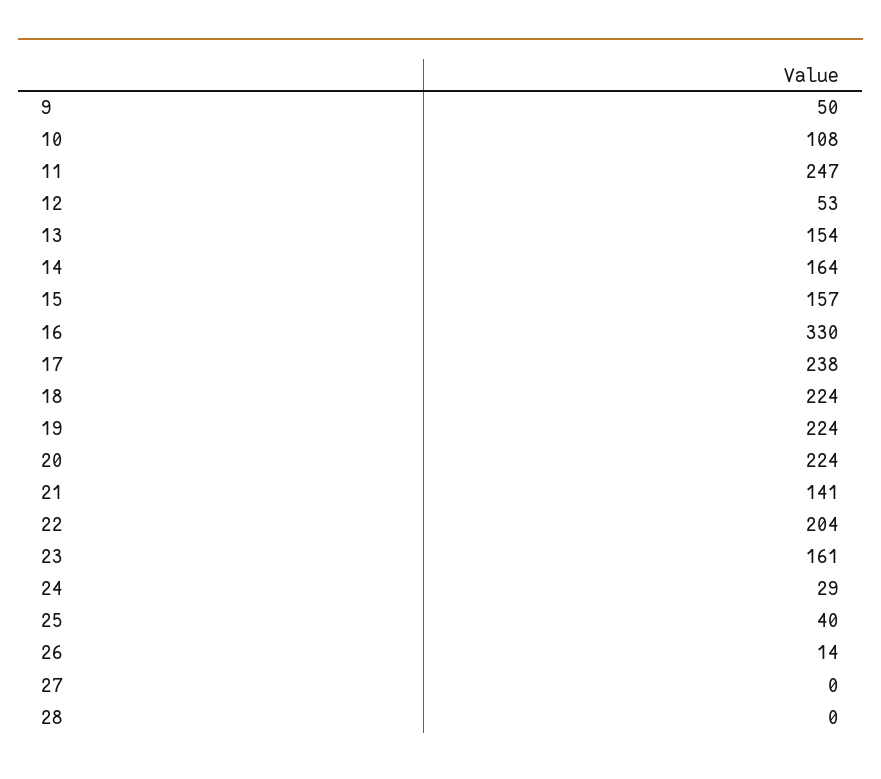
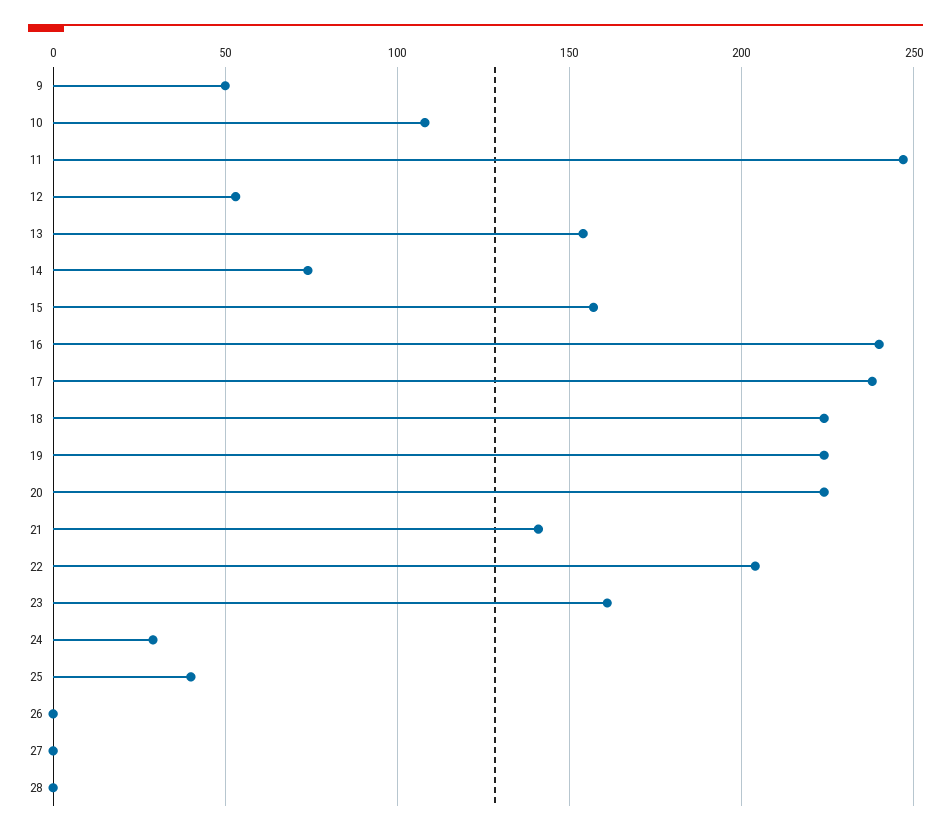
  {
    "9": 50,
    "10": 108,
    "11": 247,
    "12": 53,
    "13": 154,
-   "14": 164,
+   "14": 75,
    "15": 157,
-   "16": 330,
+   "16": 240,
    "17": 238,
    "18": 224,
    "19": 224,
    "20": 224,
    "21": 141,
    "22": 204,
    "23": 161,
    "24": 29,
    "25": 40,
-   "26": 14,
+   "26": 0,
    "27": 0,
    "28": 0
  }

